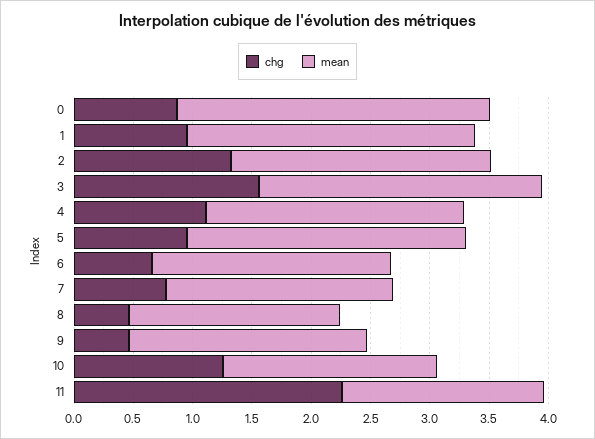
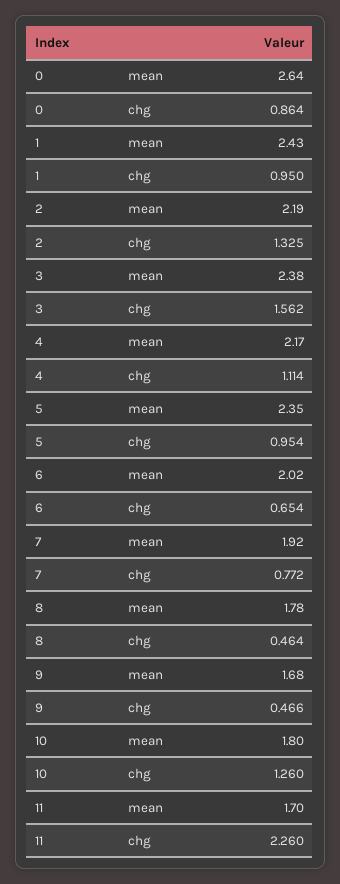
  {
    "chg": {
      "0": 0.864,
      "1": 0.95,
      "2": 1.325,
      "3": 1.562,
      "4": 1.114,
      "5": 0.954,
      "6": 0.654,
      "7": 0.772,
      "8": 0.464,
      "9": 0.466,
      "10": 1.26,
      "11": 2.26
    },
    "mean": {
      "0": 2.64,
      "1": 2.43,
      "2": 2.19,
      "3": 2.38,
      "4": 2.17,
      "5": 2.35,
      "6": 2.02,
      "7": 1.92,
      "8": 1.78,
-     "9": 2,
+     "9": 1.68,
      "10": 1.8,
      "11": 1.7
    }
  }

